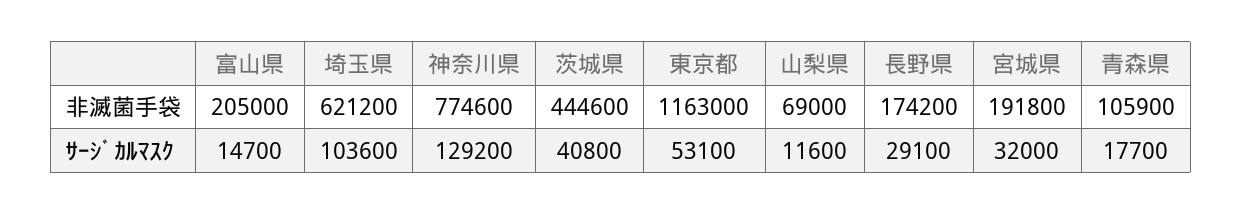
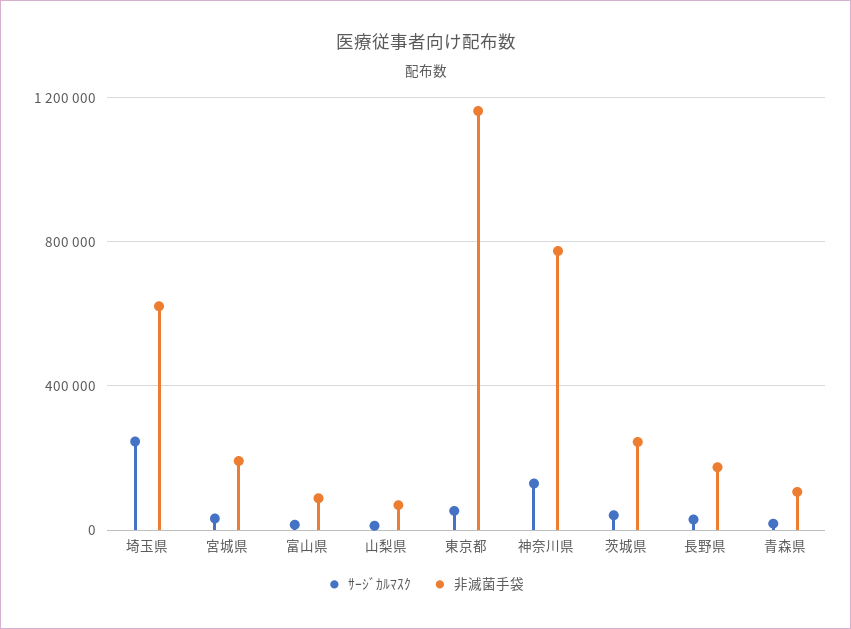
  {
    "非滅菌手袋": {
-     "富山県": 205000,
+     "富山県": 100000,
      "埼玉県": 621200,
      "神奈川県": 774600,
-     "茨城県": 444600,
+     "茨城県": 250000,
      "東京都": 1163000,
      "山梨県": 69000,
      "長野県": 174200,
      "宮城県": 191800,
      "青森県": 105900
    },
    "ｻｰｼﾞｶﾙﾏｽｸ": {
      "富山県": 14700,
-     "埼玉県": 103600,
+     "埼玉県": 250000,
      "神奈川県": 129200,
      "茨城県": 40800,
      "東京都": 53100,
      "山梨県": 11600,
      "長野県": 29100,
      "宮城県": 32000,
      "青森県": 17700
    }
  }

